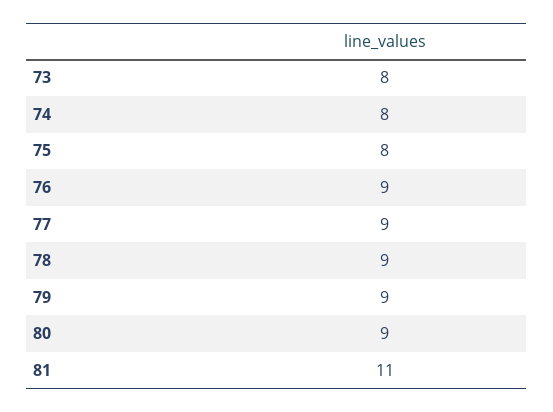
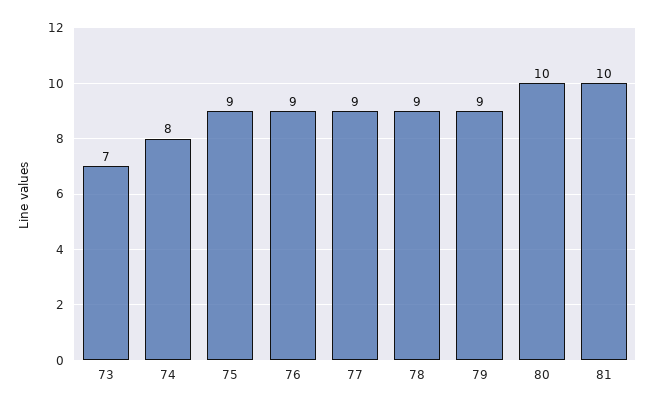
  {
-   "73": 8,
+   "73": 7,
    "74": 8,
-   "75": 8,
+   "75": 9,
    "76": 9,
    "77": 9,
    "78": 9,
    "79": 9,
-   "80": 9,
+   "80": 10,
-   "81": 11
+   "81": 10
  }

